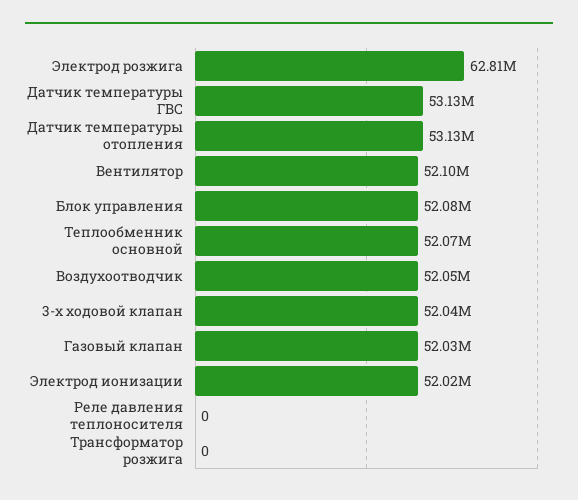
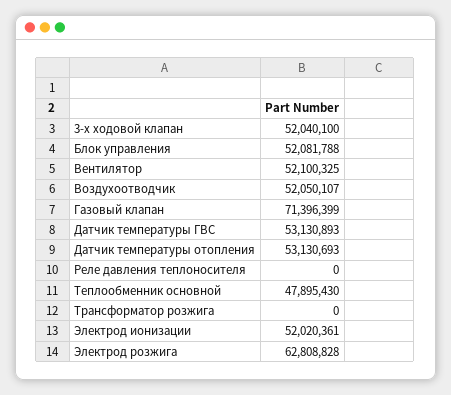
  {
    "Электрод розжига": 62808828,
    "Датчик температуры ГВС": 53130893,
    "Датчик температуры отопления": 53130693,
    "Вентилятор": 52100325,
    "Блок управления": 52081788,
-   "Теплообменник основной": 52070000,
+   "Теплообменник основной": 47895430,
    "Воздухоотводчик": 52050107,
    "3-х ходовой клапан": 52040100,
-   "Газовый клапан": 52030000,
+   "Газовый клапан": 71396399,
    "Электрод ионизации": 52020361,
    "Реле давления теплоносителя": 0,
    "Трансформатор розжига": 0
  }

